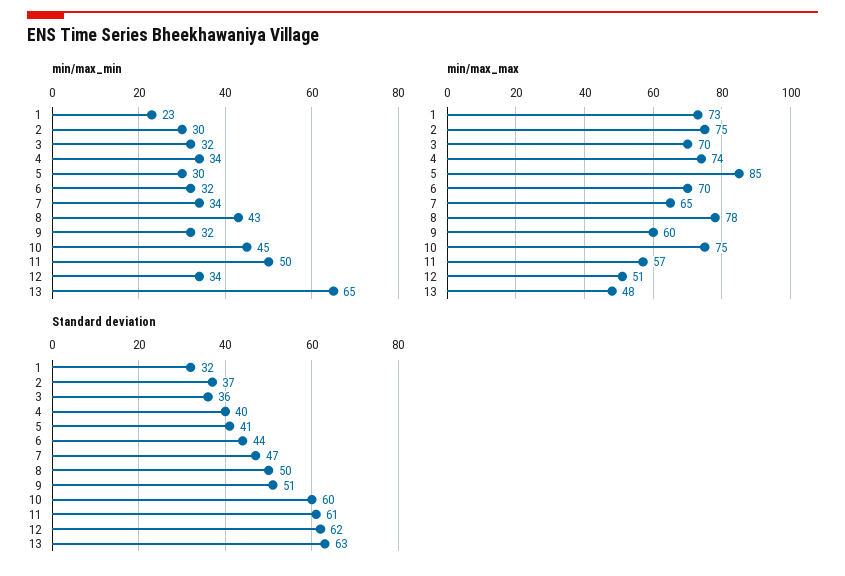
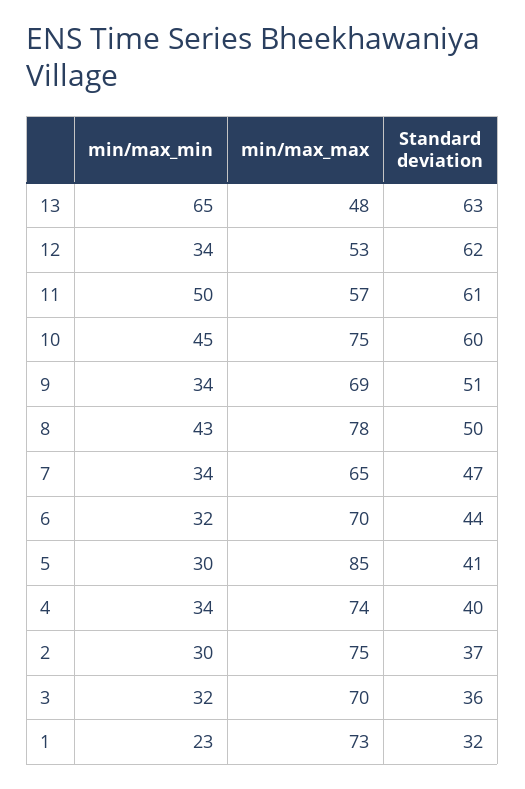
  {
    "min/max_min": {
      "1": 23,
      "2": 30,
      "3": 32,
      "4": 34,
      "5": 30,
      "6": 32,
      "7": 34,
      "8": 43,
-     "9": 32,
+     "9": 34,
      "10": 45,
      "11": 50,
      "12": 34,
      "13": 65
    },
    "min/max_max": {
      "1": 73,
      "2": 75,
      "3": 70,
      "4": 74,
      "5": 85,
      "6": 70,
      "7": 65,
      "8": 78,
-     "9": 60,
+     "9": 69,
      "10": 75,
      "11": 57,
-     "12": 51,
+     "12": 53,
      "13": 48
    },
    "Standard deviation": {
      "1": 32,
      "2": 37,
      "3": 36,
      "4": 40,
      "5": 41,
      "6": 44,
      "7": 47,
      "8": 50,
      "9": 51,
      "10": 60,
      "11": 61,
      "12": 62,
      "13": 63
    }
  }

